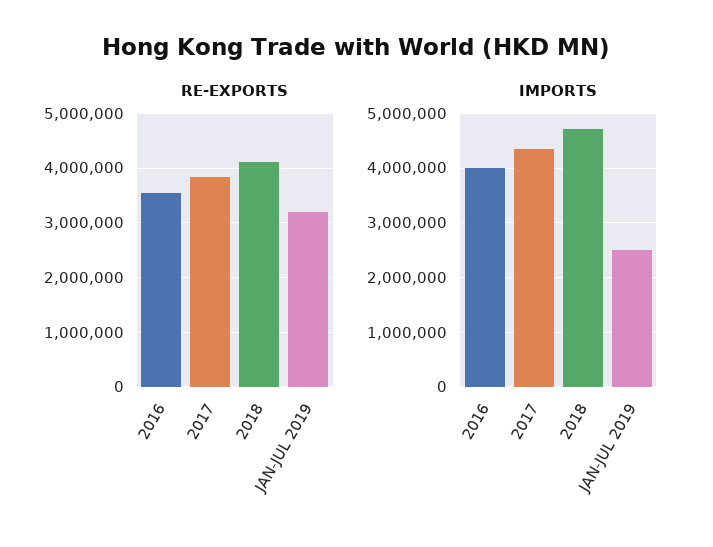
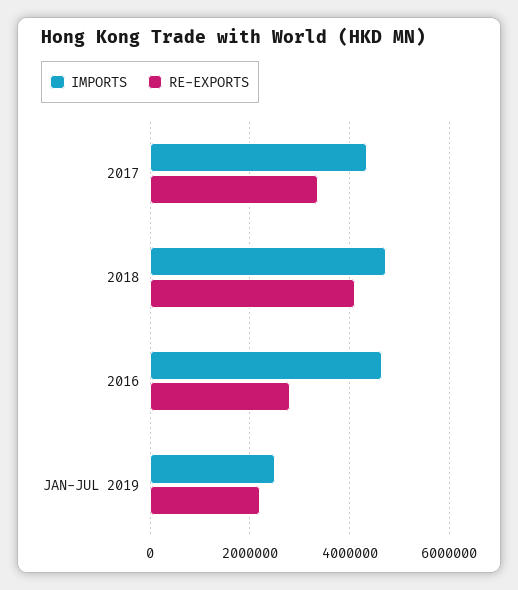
  {
    "RE-EXPORTS": {
-     "2016": 3600000,
+     "2016": 2800000,
-     "2017": 3800000,
+     "2017": 3400000,
      "2018": 4200000,
-     "JAN-JUL 2019": 3200000
+     "JAN-JUL 2019": 2200000
    },
    "IMPORTS": {
-     "2016": 4000000,
+     "2016": 4600000,
      "2017": 4400000,
      "2018": 4800000,
      "JAN-JUL 2019": 2600000
    }
  }

